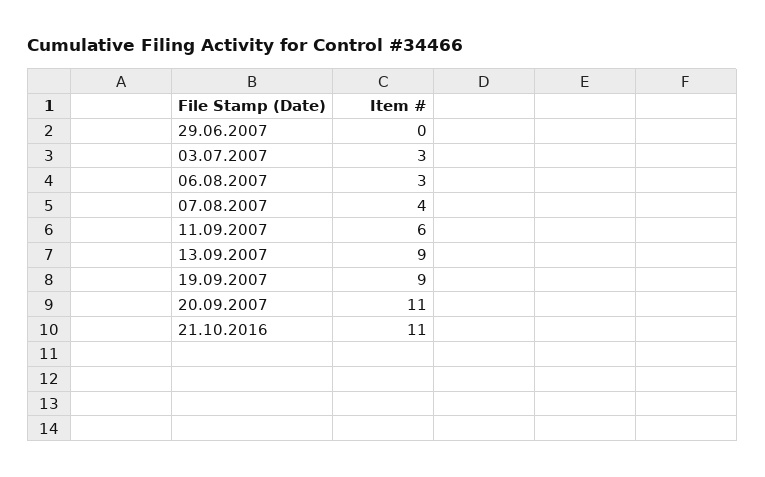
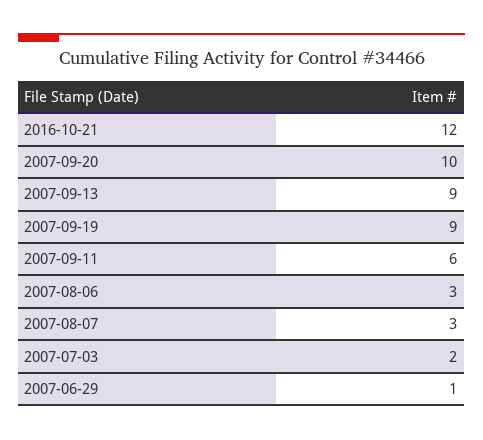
  {
-   "29.06.2007": 0,
+   "29.06.2007": 1,
-   "03.07.2007": 3,
+   "03.07.2007": 2,
    "06.08.2007": 3,
-   "07.08.2007": 4,
+   "07.08.2007": 3,
    "11.09.2007": 6,
    "13.09.2007": 9,
    "19.09.2007": 9,
-   "20.09.2007": 11,
+   "20.09.2007": 10,
-   "21.10.2016": 11
+   "21.10.2016": 12
  }

